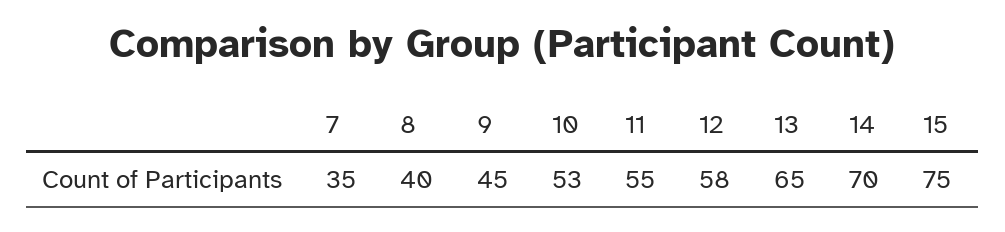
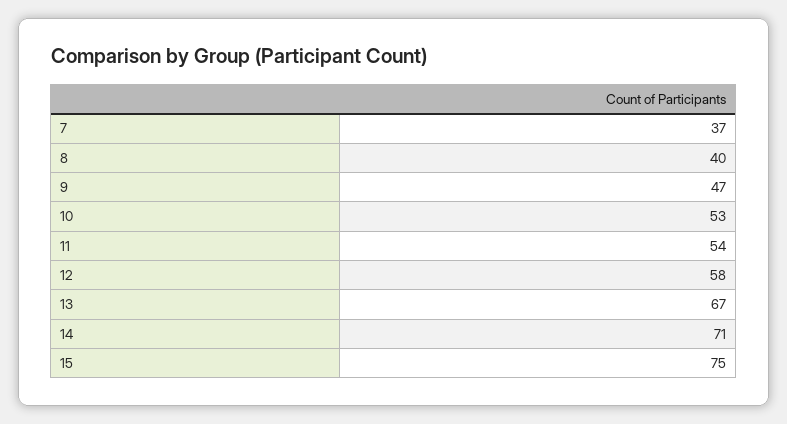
  {
-   "7": 35,
+   "7": 37,
    "8": 40,
-   "9": 45,
+   "9": 47,
    "10": 53,
-   "11": 55,
+   "11": 54,
    "12": 58,
-   "13": 65,
+   "13": 67,
-   "14": 70,
+   "14": 71,
    "15": 75
  }

